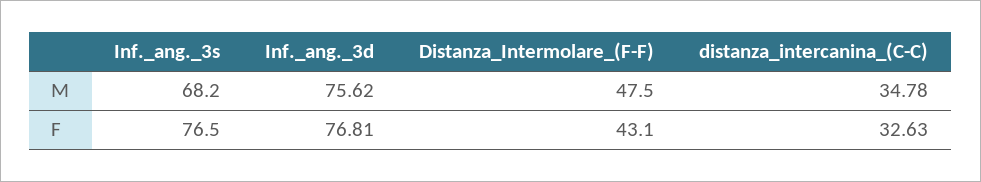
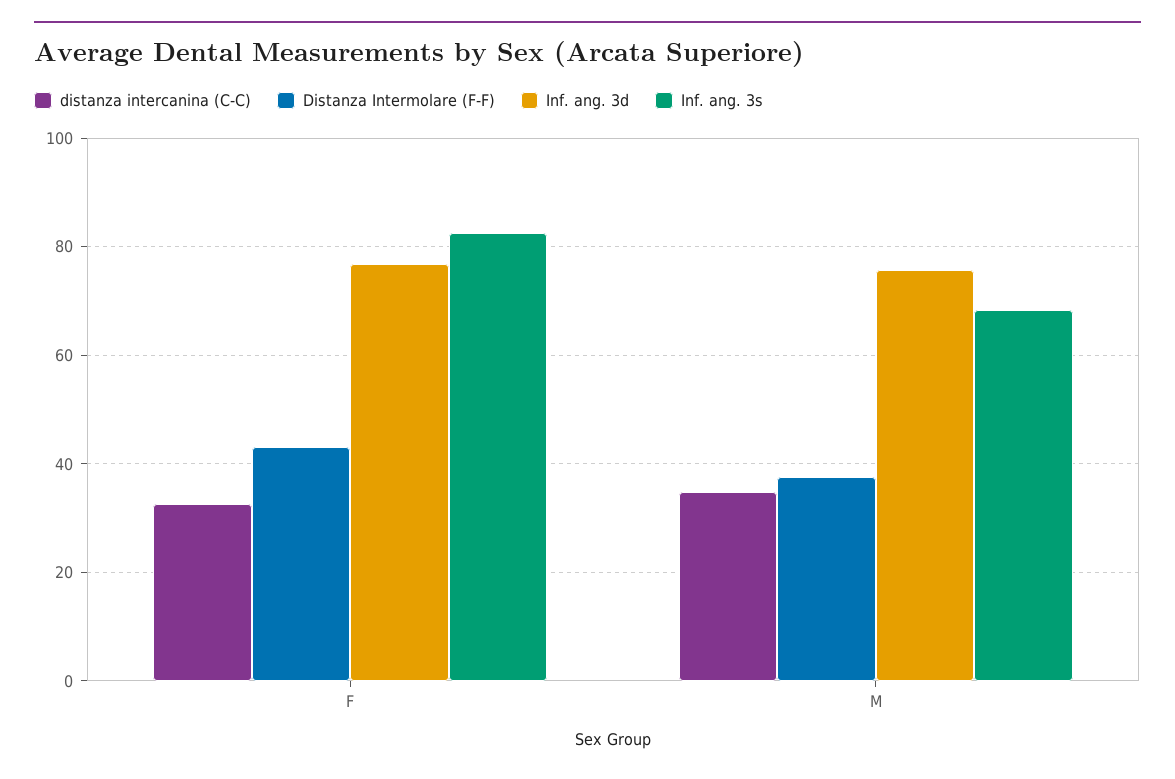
  {
    "Inf._ang._3s": {
      "M": 68.2,
-     "F": 76.5
+     "F": 82
    },
    "Inf._ang._3d": {
      "M": 75.62,
      "F": 76.81
    },
    "Distanza_Intermolare_(F-F)": {
-     "M": 47.5,
+     "M": 38,
      "F": 43.1
    },
    "distanza_intercanina_(C-C)": {
      "M": 34.78,
      "F": 32.63
    }
  }

